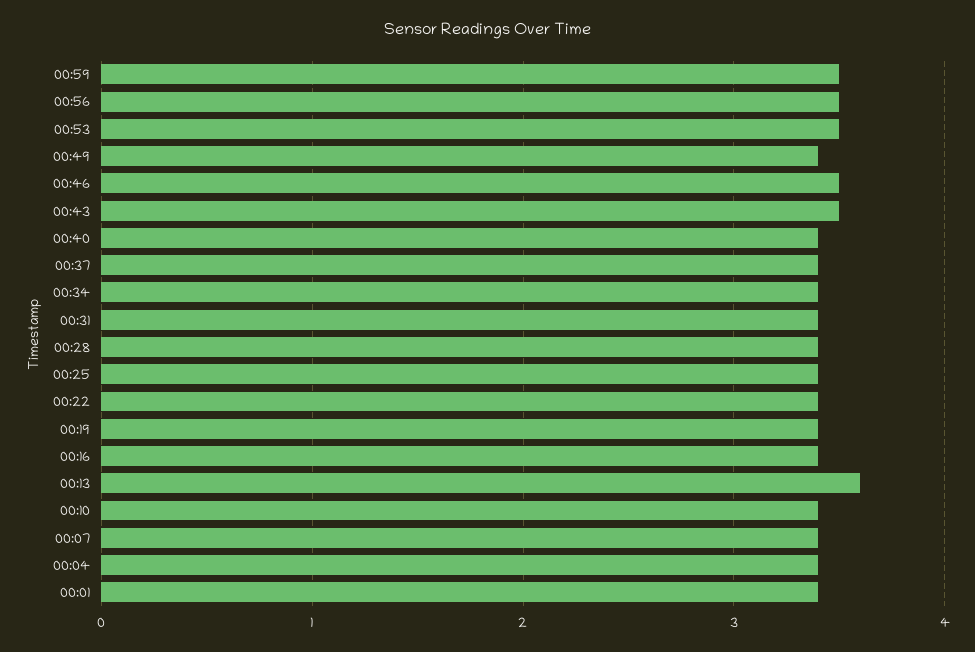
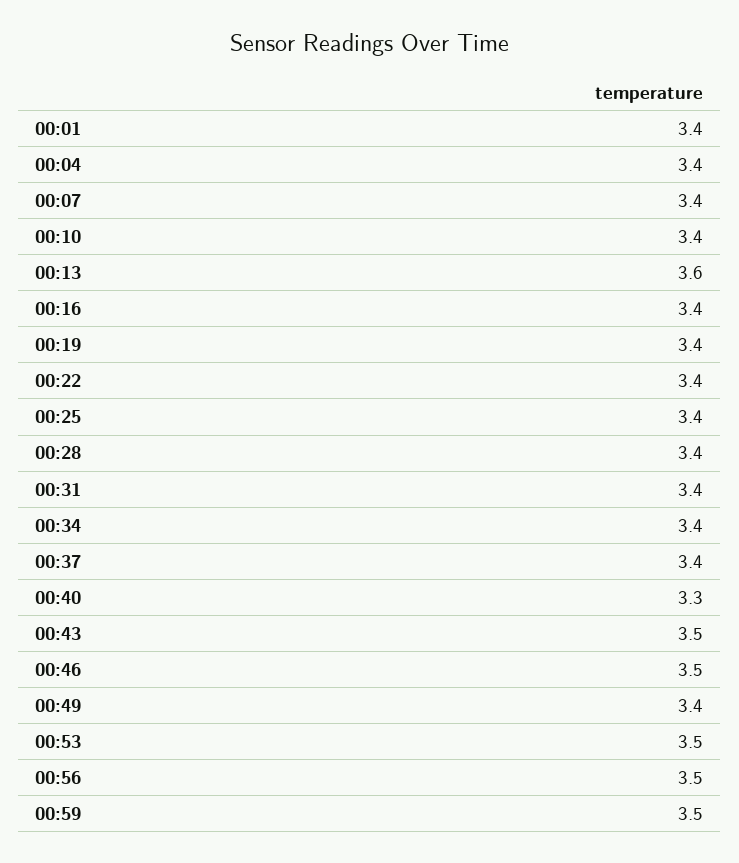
  {
    "00:59": 3.5,
    "00:56": 3.5,
    "00:53": 3.5,
    "00:49": 3.4,
    "00:46": 3.5,
    "00:43": 3.5,
-   "00:40": 3.4,
+   "00:40": 3.3,
    "00:37": 3.4,
    "00:34": 3.4,
    "00:31": 3.4,
    "00:28": 3.4,
    "00:25": 3.4,
    "00:22": 3.4,
    "00:19": 3.4,
    "00:16": 3.4,
    "00:13": 3.6,
    "00:10": 3.4,
    "00:07": 3.4,
    "00:04": 3.4,
    "00:01": 3.4
  }

